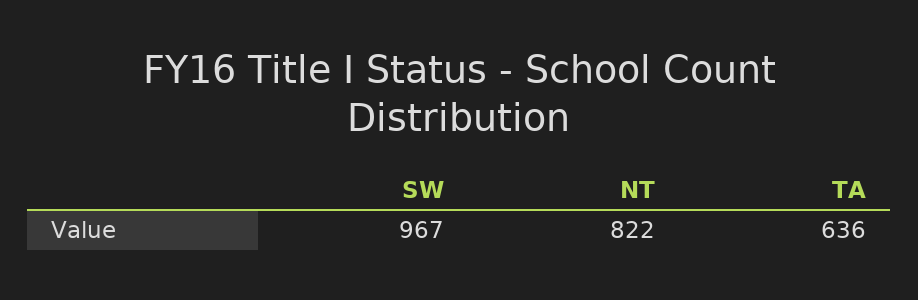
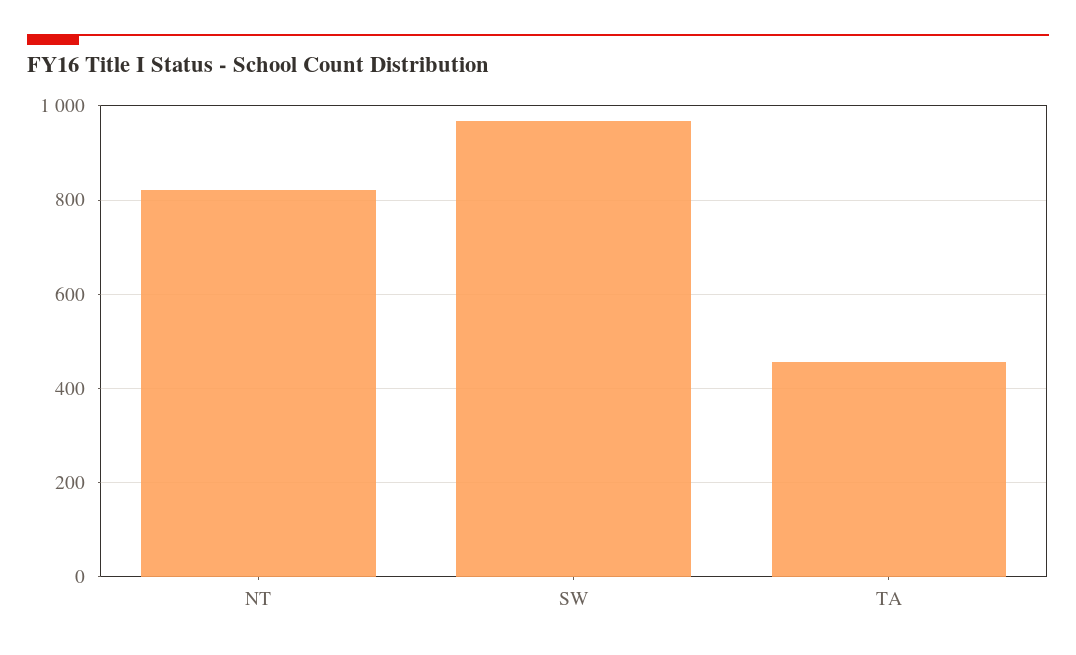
  {
    "SW": 967,
    "NT": 822,
-   "TA": 636
+   "TA": 460
  }

